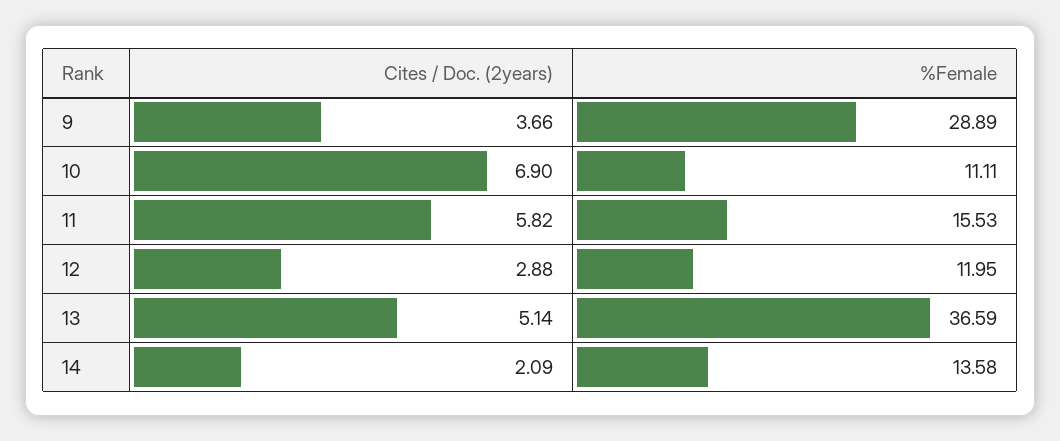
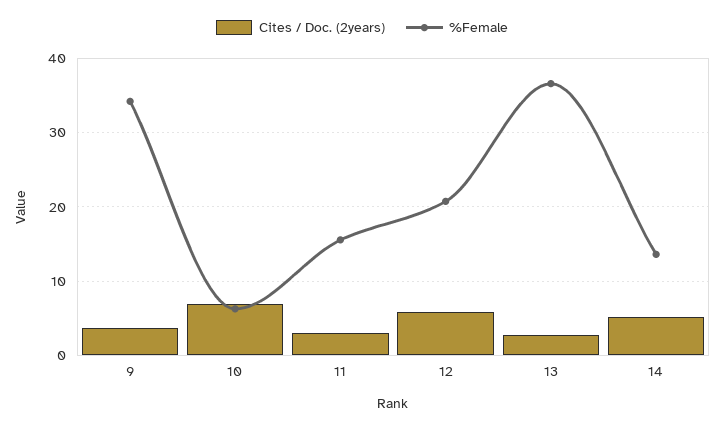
  {
    "Cites / Doc. (2years)": {
      "9": 3.66,
      "10": 6.9,
-     "11": 5.82,
+     "11": 3,
-     "12": 2.88,
+     "12": 6,
-     "13": 5.14,
+     "13": 3,
-     "14": 2.09
+     "14": 5
    },
    "%Female": {
-     "9": 28.89,
+     "9": 34,
-     "10": 11.11,
+     "10": 6,
      "11": 15.53,
-     "12": 11.95,
+     "12": 21,
      "13": 36.59,
      "14": 13.58
    }
  }

